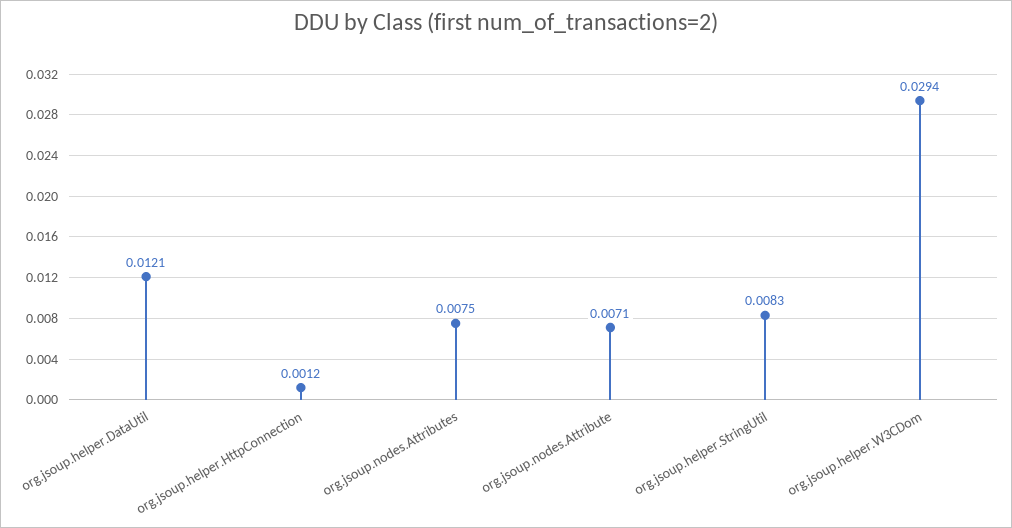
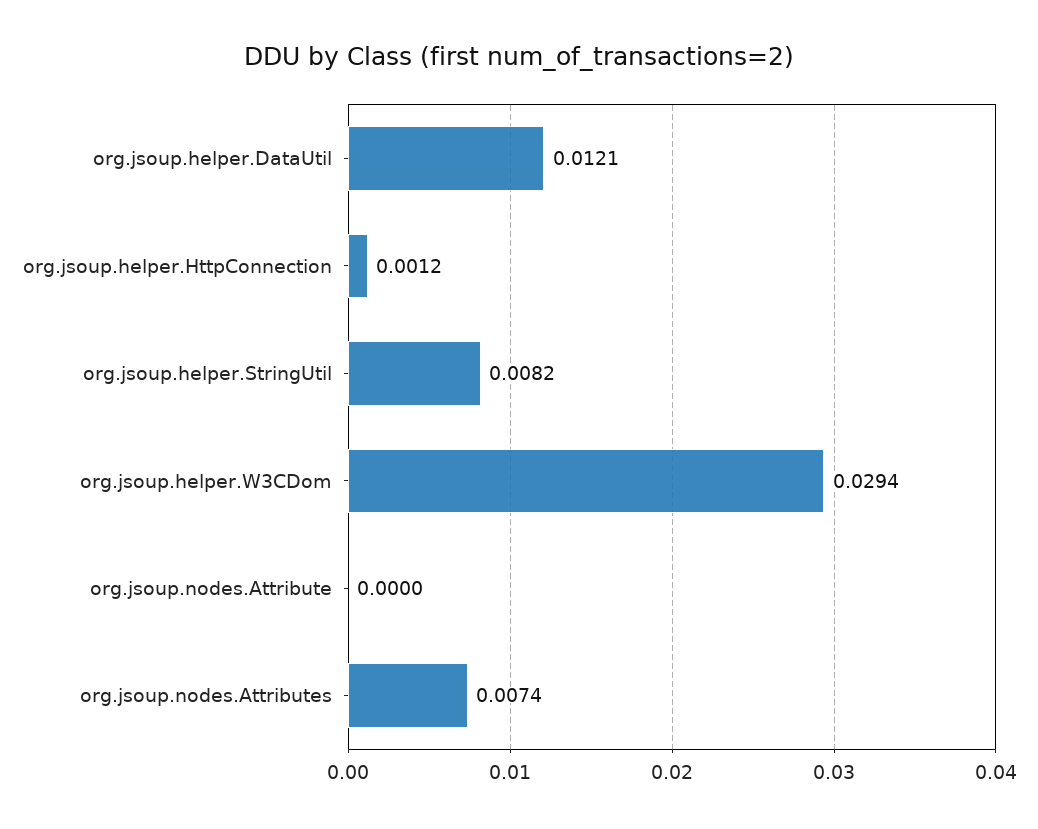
  {
    "org.jsoup.helper.DataUtil": 0.0121,
    "org.jsoup.helper.HttpConnection": 0.0012,
-   "org.jsoup.nodes.Attributes": 0.0075,
+   "org.jsoup.nodes.Attributes": 0.0074,
-   "org.jsoup.nodes.Attribute": 0.0071,
+   "org.jsoup.nodes.Attribute": 0,
-   "org.jsoup.helper.StringUtil": 0.0083,
+   "org.jsoup.helper.StringUtil": 0.0082,
    "org.jsoup.helper.W3CDom": 0.0294
  }

